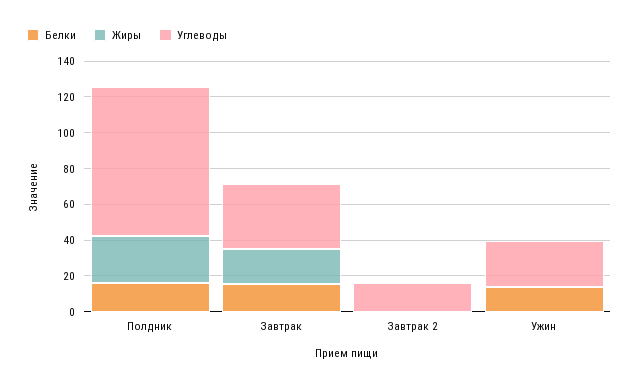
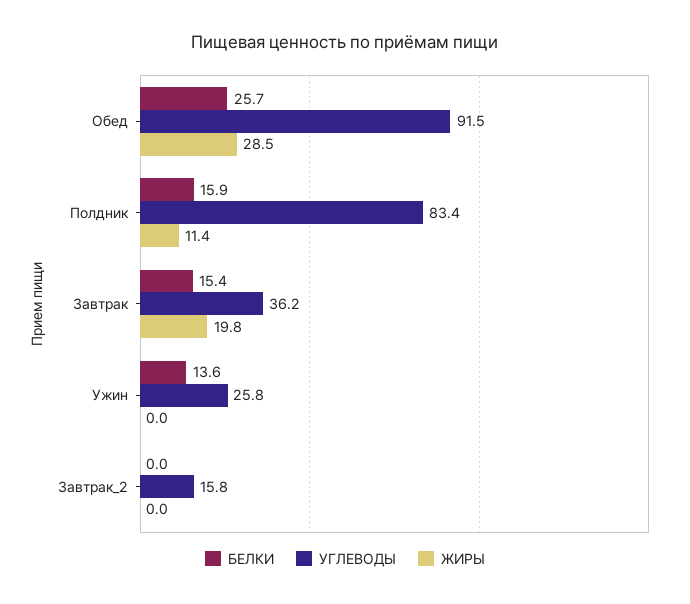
  {
    "Белки": {
      "Полдник": 15.9,
      "Завтрак": 15.4,
      "Завтрак 2": 0,
-     "Ужин": 13.6
+     "Ужин": 13.6,
+     "Обед": 25.7
    },
    "Жиры": {
-     "Полдник": 25,
+     "Полдник": 11.4,
      "Завтрак": 19.8,
      "Завтрак 2": 0,
-     "Ужин": 0
+     "Ужин": 0,
+     "Обед": 28.5
    },
    "Углеводы": {
      "Полдник": 83.4,
      "Завтрак": 36.2,
      "Завтрак 2": 15.8,
-     "Ужин": 25.8
+     "Ужин": 25.8,
+     "Обед": 91.5
    }
  }

